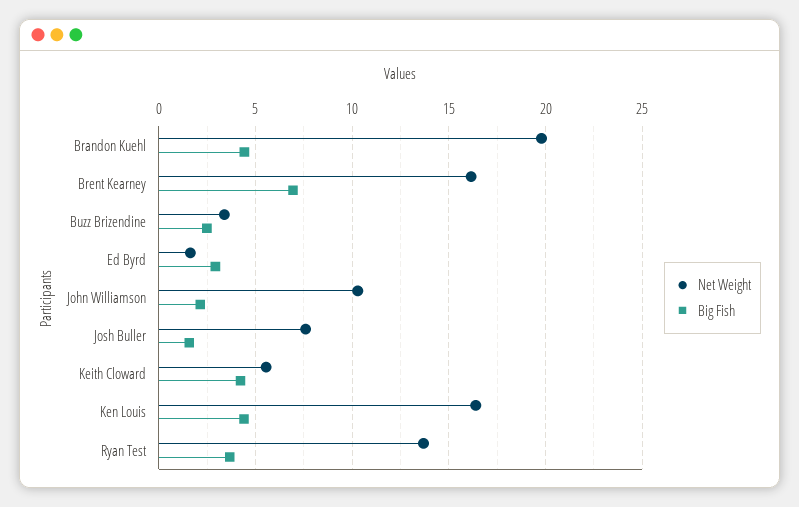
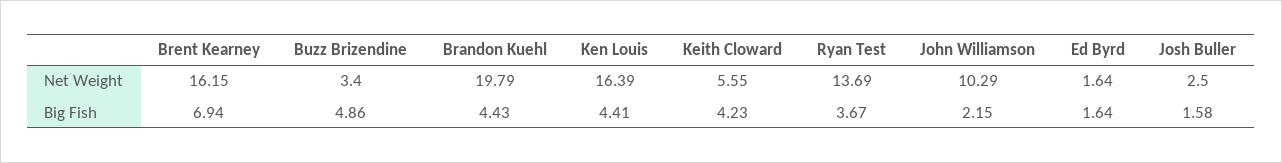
  {
    "Net Weight": {
      "Brandon Kuehl": 19.79,
      "Brent Kearney": 16.15,
      "Buzz Brizendine": 3.4,
      "Ed Byrd": 1.64,
      "John Williamson": 10.29,
-     "Josh Buller": 7.5,
+     "Josh Buller": 2.5,
      "Keith Cloward": 5.55,
      "Ken Louis": 16.39,
      "Ryan Test": 13.69
    },
    "Big Fish": {
      "Brandon Kuehl": 4.43,
      "Brent Kearney": 6.94,
-     "Buzz Brizendine": 2.5,
+     "Buzz Brizendine": 4.86,
-     "Ed Byrd": 3,
+     "Ed Byrd": 1.64,
      "John Williamson": 2.15,
      "Josh Buller": 1.58,
      "Keith Cloward": 4.23,
      "Ken Louis": 4.41,
      "Ryan Test": 3.67
    }
  }

